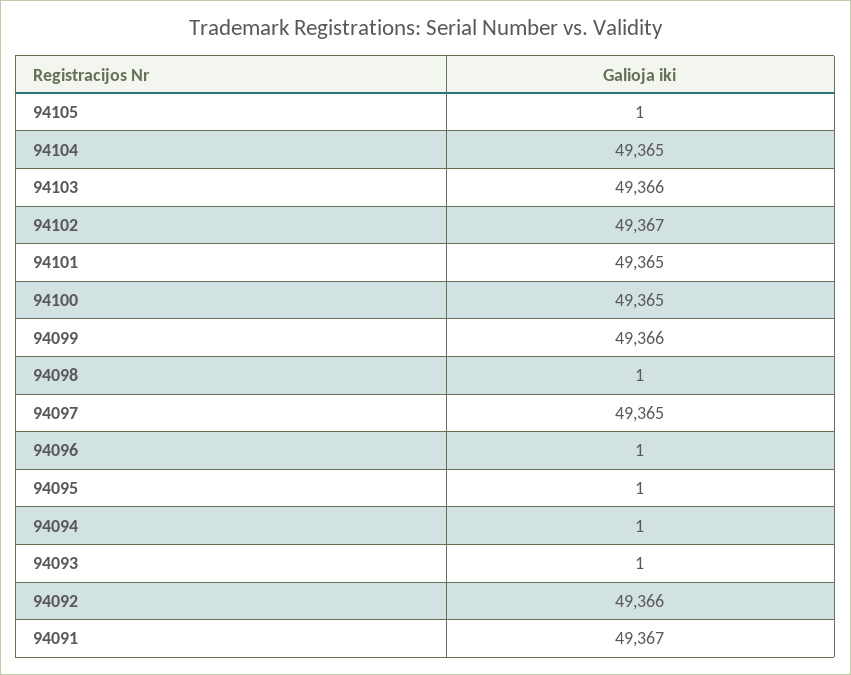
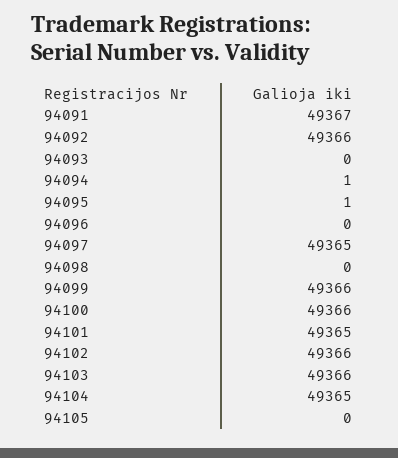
  {
-   "94105": 1,
+   "94105": 0,
    "94104": 49365,
    "94103": 49366,
-   "94102": 49367,
+   "94102": 49366,
    "94101": 49365,
-   "94100": 49365,
+   "94100": 49366,
    "94099": 49366,
-   "94098": 1,
+   "94098": 0,
    "94097": 49365,
-   "94096": 1,
+   "94096": 0,
    "94095": 1,
    "94094": 1,
-   "94093": 1,
+   "94093": 0,
    "94092": 49366,
    "94091": 49367
  }

